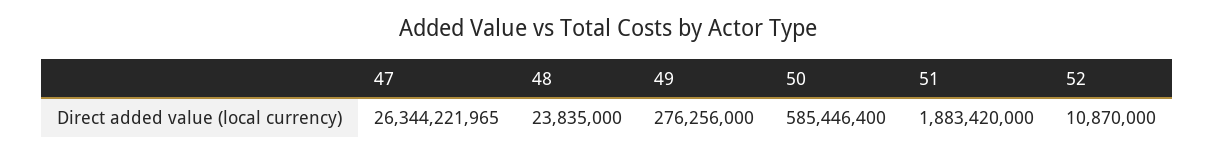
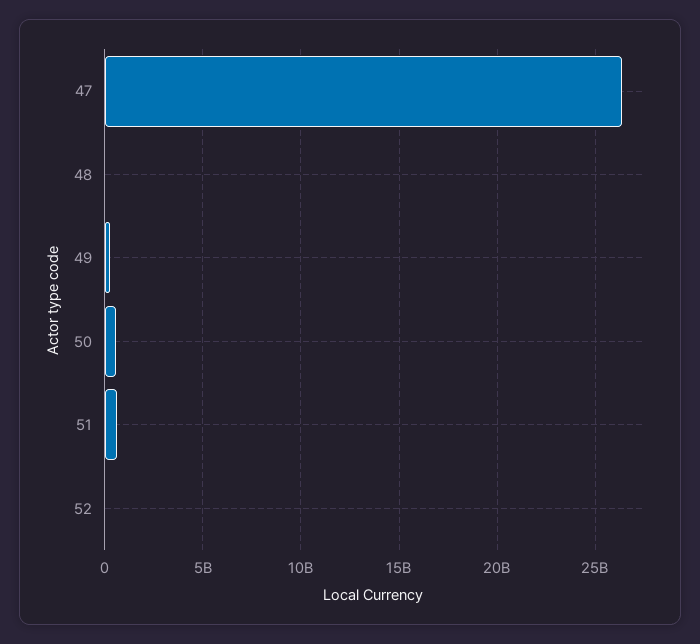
  {
    "47": 26344221965,
    "48": 23835000,
    "49": 276256000,
    "50": 585446400,
-   "51": 1883420000,
+   "51": 500000000,
    "52": 10870000
  }

